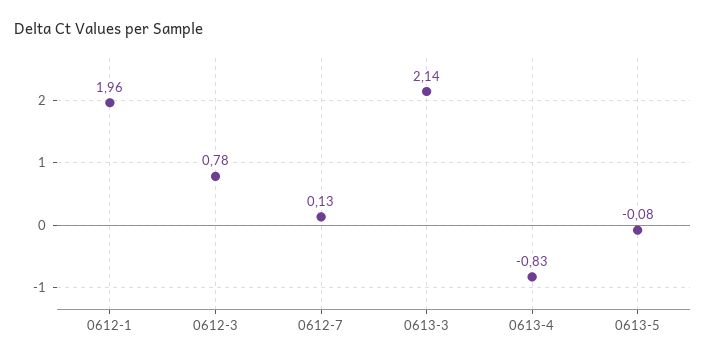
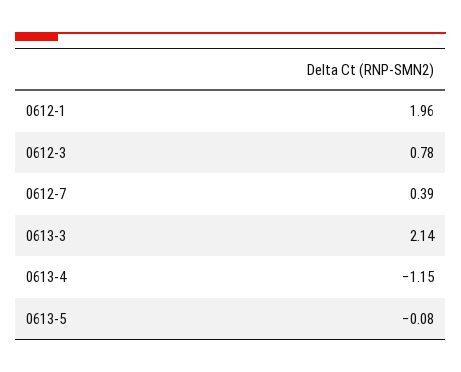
  {
    "0612-1": 1.96,
    "0612-3": 0.78,
-   "0612-7": 0.13,
+   "0612-7": 0.39,
    "0613-3": 2.14,
-   "0613-4": -0.83,
+   "0613-4": -1.15,
    "0613-5": -0.08
  }

